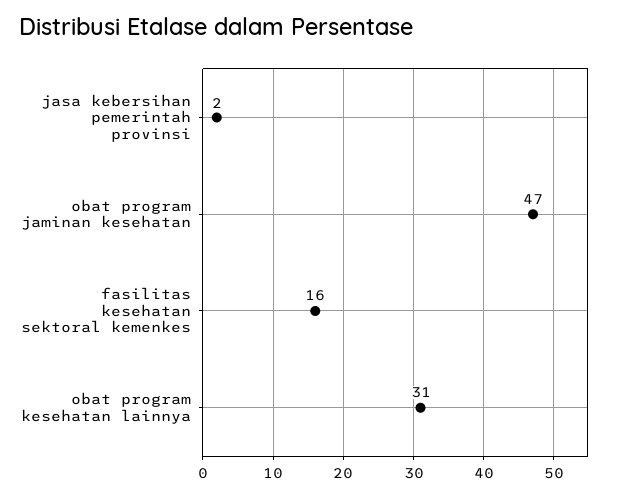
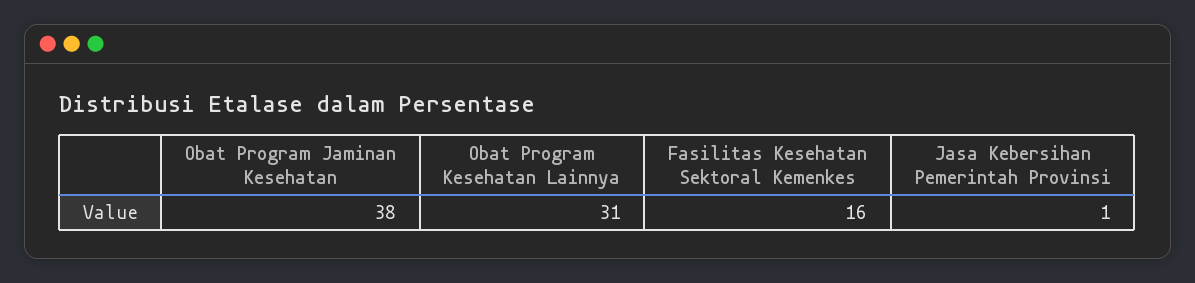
  {
-   "jasa kebersihan pemerintah provinsi": 2,
+   "jasa kebersihan pemerintah provinsi": 1,
-   "obat program jaminan kesehatan": 47,
+   "obat program jaminan kesehatan": 38,
    "fasilitas kesehatan sektoral kemenkes": 16,
    "obat program kesehatan lainnya": 31
  }

